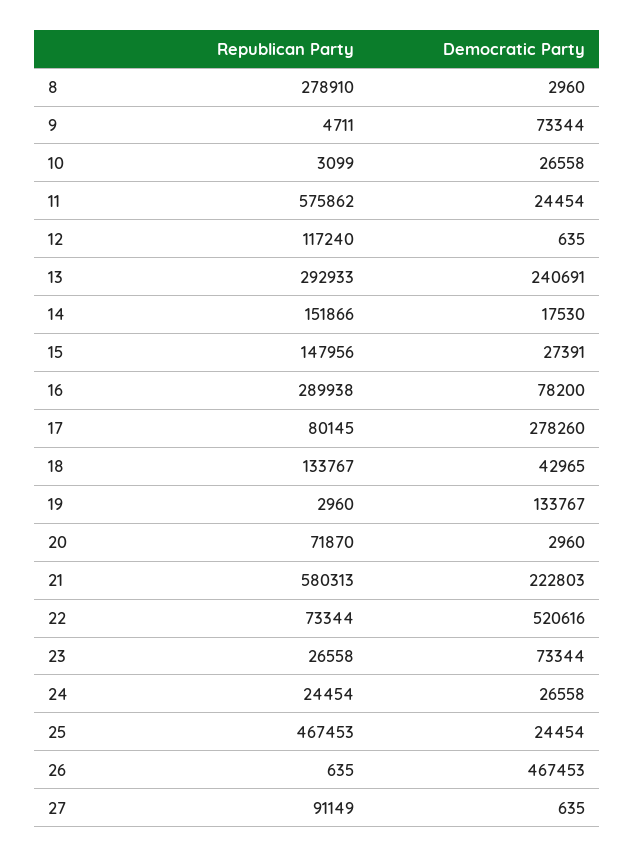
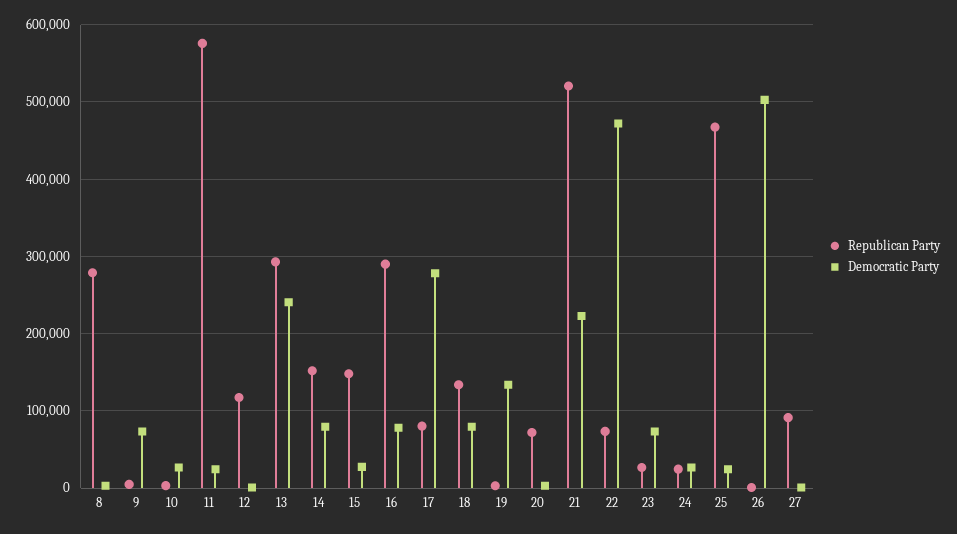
  {
    "Republican Party": {
      "8": 278910,
      "9": 4711,
      "10": 3099,
      "11": 575862,
      "12": 117240,
      "13": 292933,
      "14": 151866,
      "15": 147956,
      "16": 289938,
      "17": 80145,
      "18": 133767,
      "19": 2960,
      "20": 71870,
-     "21": 580313,
+     "21": 520000,
      "22": 73344,
      "23": 26558,
      "24": 24454,
      "25": 467453,
      "26": 635,
      "27": 91149
    },
    "Democratic Party": {
      "8": 2960,
      "9": 73344,
      "10": 26558,
      "11": 24454,
      "12": 635,
      "13": 240691,
-     "14": 17530,
+     "14": 80000,
      "15": 27391,
      "16": 78200,
      "17": 278260,
-     "18": 42965,
+     "18": 80000,
      "19": 133767,
      "20": 2960,
      "21": 222803,
-     "22": 520616,
+     "22": 470000,
      "23": 73344,
      "24": 26558,
      "25": 24454,
-     "26": 467453,
+     "26": 500000,
      "27": 635
    }
  }

